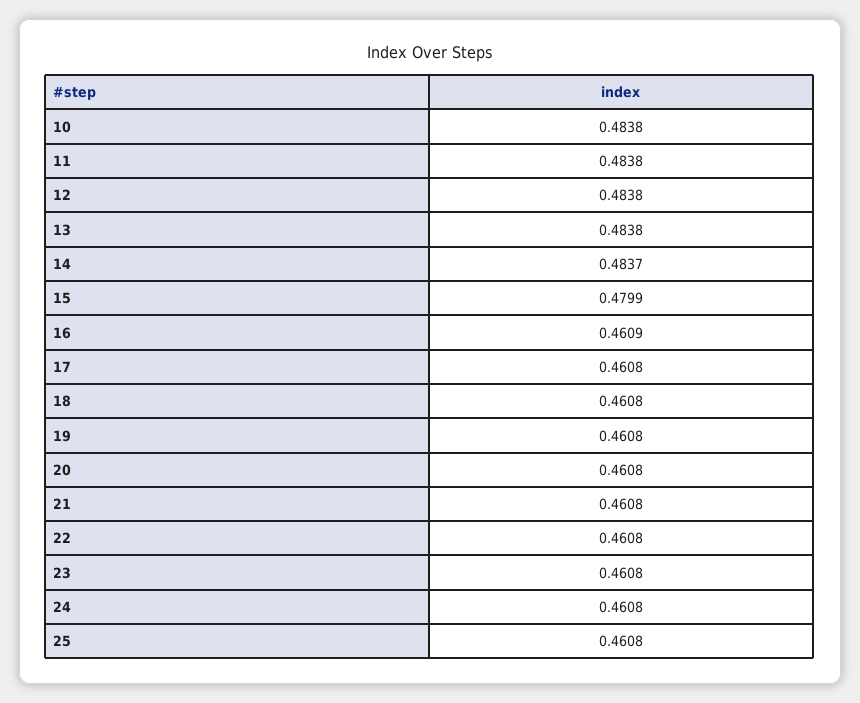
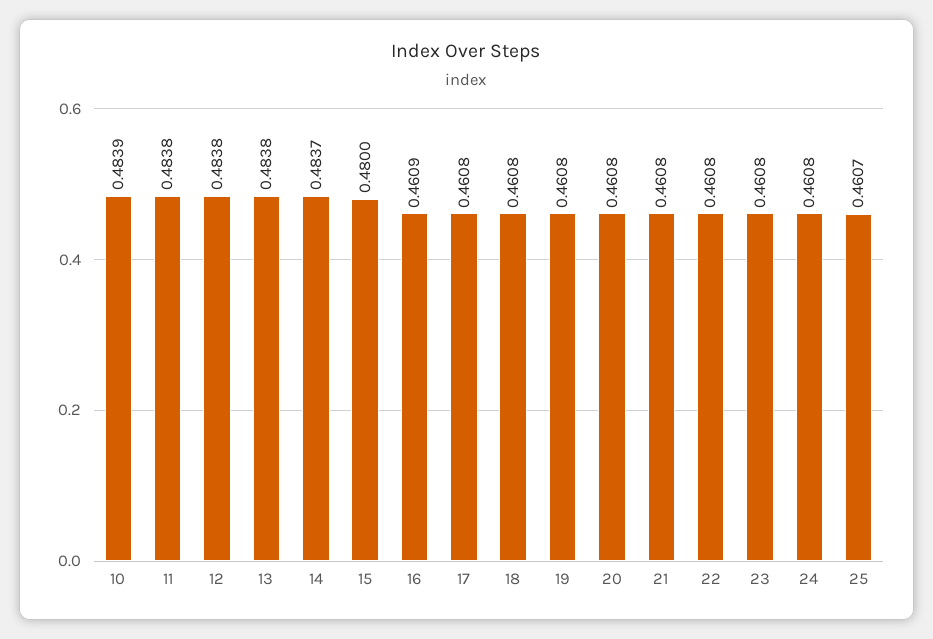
  {
-   "10": 0.4838,
+   "10": 0.4839,
    "11": 0.4838,
    "12": 0.4838,
    "13": 0.4838,
    "14": 0.4837,
-   "15": 0.4799,
+   "15": 0.48,
    "16": 0.4609,
    "17": 0.4608,
    "18": 0.4608,
    "19": 0.4608,
    "20": 0.4608,
    "21": 0.4608,
    "22": 0.4608,
    "23": 0.4608,
    "24": 0.4608,
-   "25": 0.4608
+   "25": 0.4607
  }

